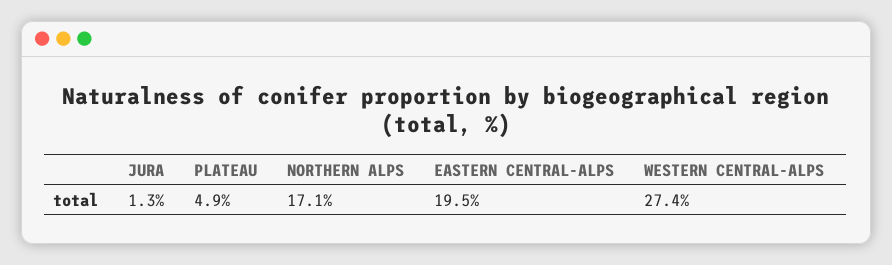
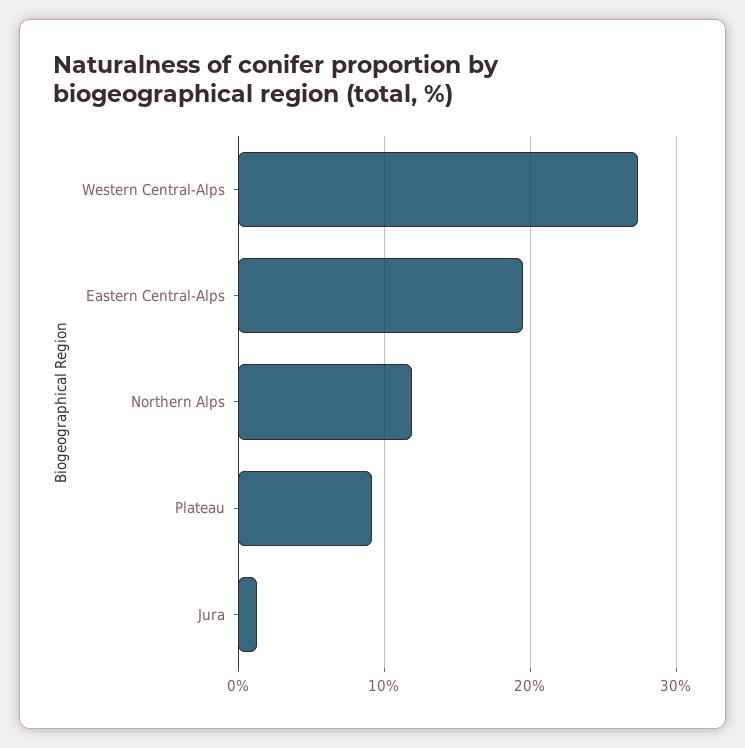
  {
    "JURA": 1.3,
-   "PLATEAU": 4.9,
+   "PLATEAU": 9,
-   "NORTHERN ALPS": 17.1,
+   "NORTHERN ALPS": 12,
    "EASTERN CENTRAL-ALPS": 19.5,
    "WESTERN CENTRAL-ALPS": 27.4
  }

